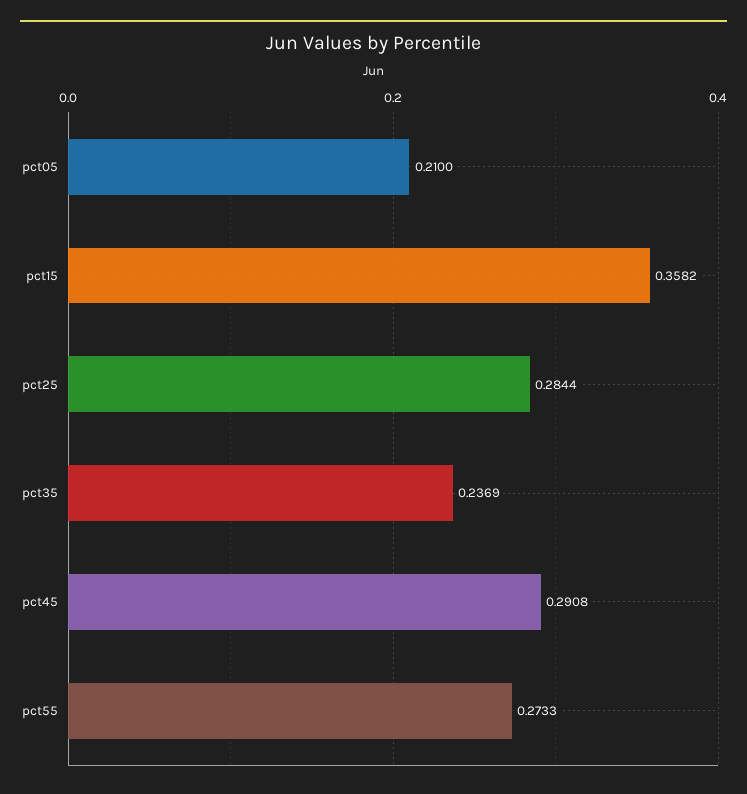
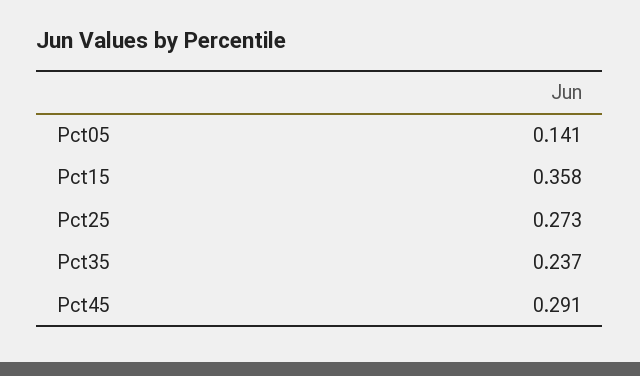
  {
-   "pct05": 0.21,
+   "pct05": 0.141,
    "pct15": 0.3582,
-   "pct25": 0.2844,
+   "pct25": 0.273,
    "pct35": 0.2369,
-   "pct45": 0.2908,
+   "pct45": 0.2908
-   "pct55": 0.2733
  }

